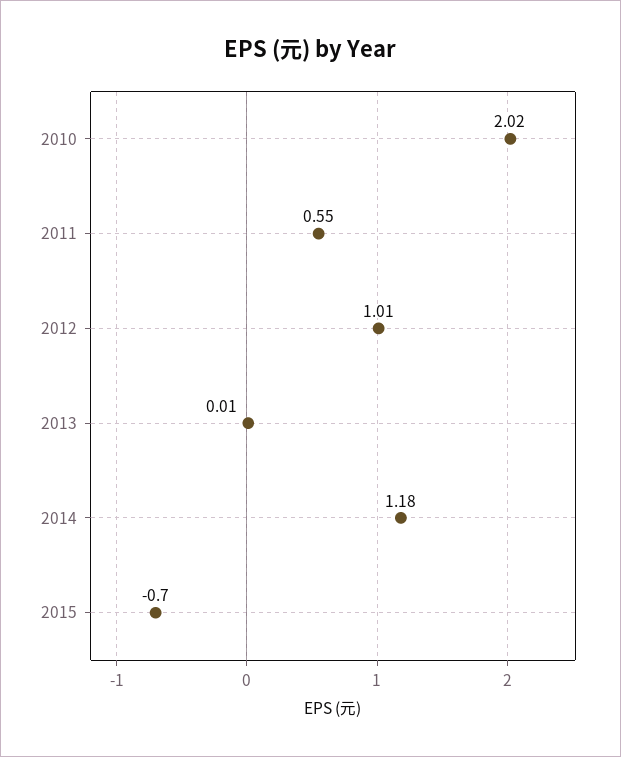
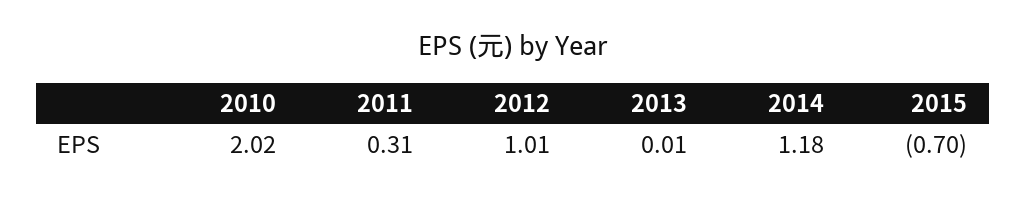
  {
    "2010": 2.02,
-   "2011": 0.55,
+   "2011": 0.31,
    "2012": 1.01,
    "2013": 0.01,
    "2014": 1.18,
    "2015": -0.7
  }

